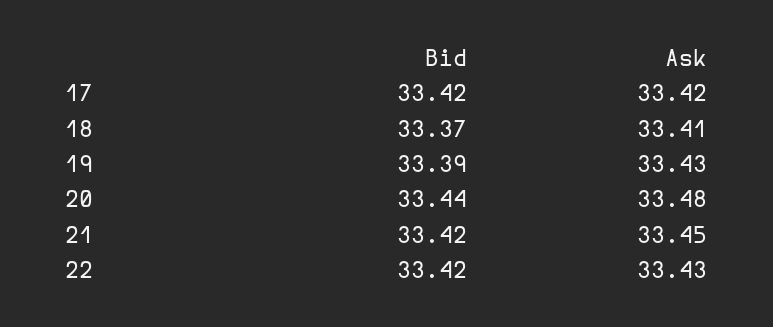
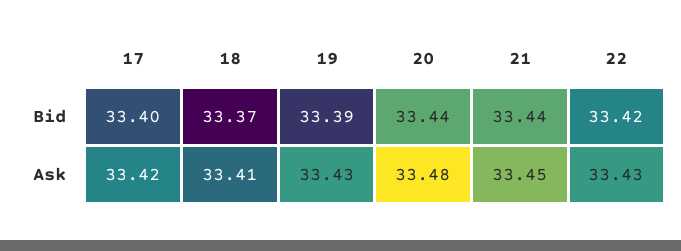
  {
    "Bid": {
-     "17": 33.42,
+     "17": 33.4,
      "18": 33.37,
      "19": 33.39,
      "20": 33.44,
-     "21": 33.42,
+     "21": 33.44,
      "22": 33.42
    },
    "Ask": {
      "17": 33.42,
      "18": 33.41,
      "19": 33.43,
      "20": 33.48,
      "21": 33.45,
      "22": 33.43
    }
  }

